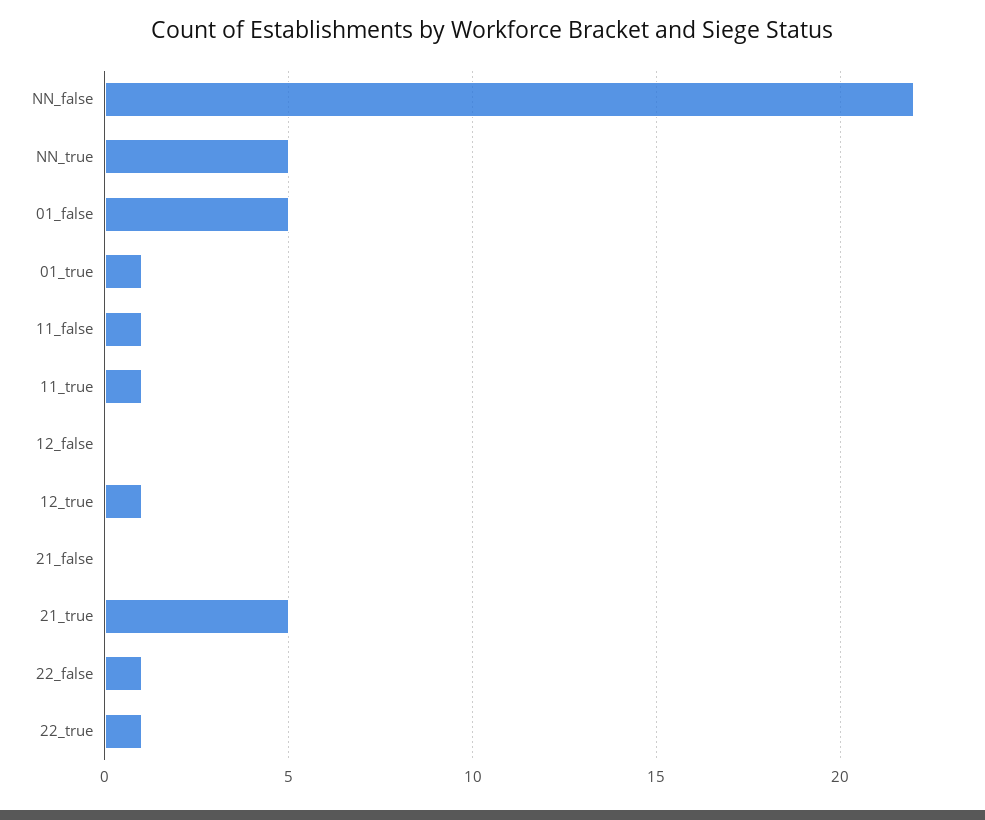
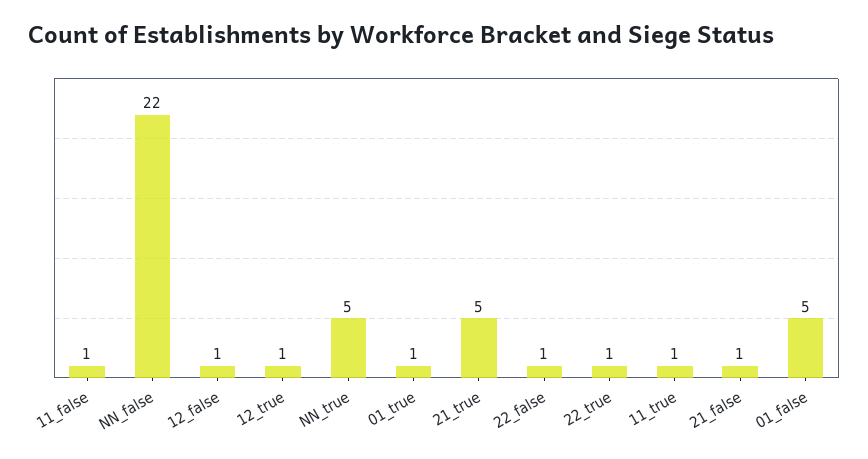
  {
    "NN_false": 22,
    "NN_true": 5,
    "01_false": 5,
    "01_true": 1,
    "11_false": 1,
    "11_true": 1,
-   "12_false": 0,
+   "12_false": 1,
    "12_true": 1,
-   "21_false": 0,
+   "21_false": 1,
    "21_true": 5,
    "22_false": 1,
    "22_true": 1
  }

